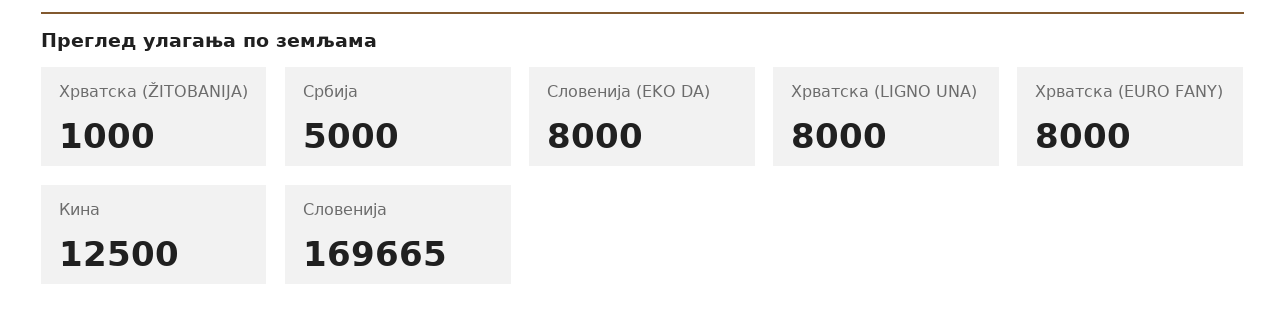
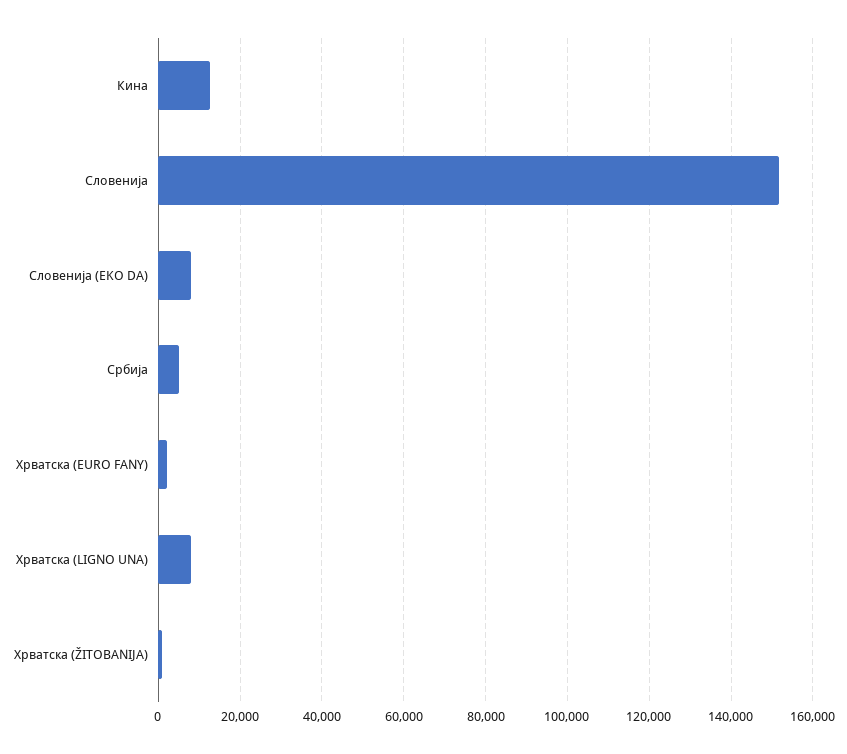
  {
    "Хрватска (ŽITOBANIJA)": 1000,
    "Србија": 5000,
    "Словенија (EKO DA)": 8000,
    "Хрватска (LIGNO UNA)": 8000,
-   "Хрватска (EURO FANY)": 8000,
+   "Хрватска (EURO FANY)": 2000,
    "Кина": 12500,
-   "Словенија": 169665
+   "Словенија": 152000
  }

